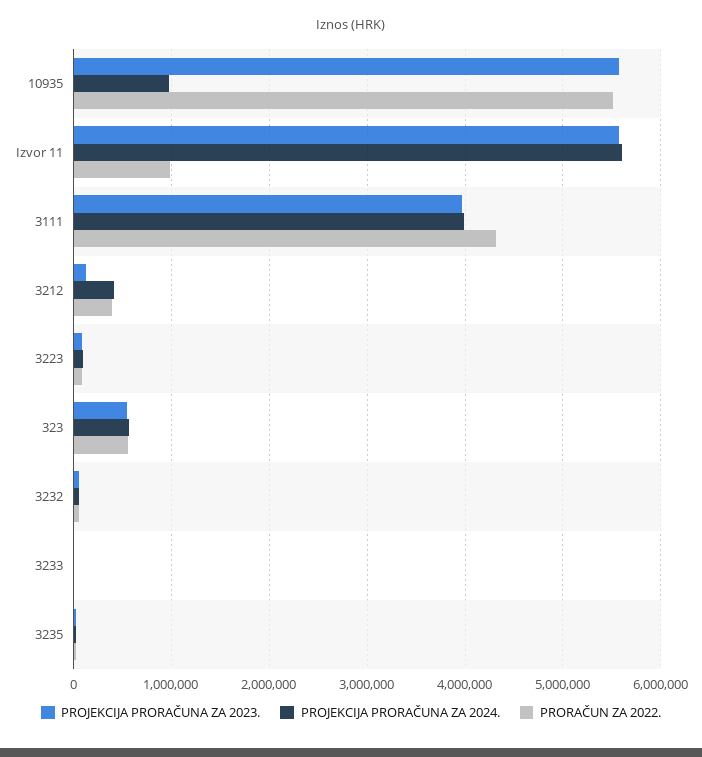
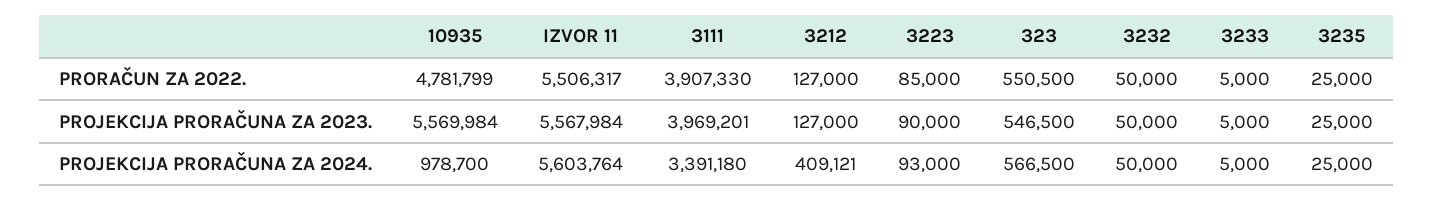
  {
    "PROJEKCIJA PRORAČUNA ZA 2023.": {
      "10935": 5569984,
      "Izvor 11": 5567984,
      "3111": 3969201,
      "3212": 127000,
      "3223": 90000,
      "323": 546500,
      "3232": 50000,
      "3233": 5000,
      "3235": 25000
    },
    "PROJEKCIJA PRORAČUNA ZA 2024.": {
      "10935": 978700,
      "Izvor 11": 5603764,
-     "3111": 4000000,
+     "3111": 3391180,
      "3212": 409121,
      "3223": 93000,
      "323": 566500,
      "3232": 50000,
      "3233": 5000,
      "3235": 25000
    },
    "PRORAČUN ZA 2022.": {
-     "10935": 5500000,
+     "10935": 4781799,
-     "Izvor 11": 1000000,
+     "Izvor 11": 5506317,
-     "3111": 4300000,
+     "3111": 3907330,
-     "3212": 400000,
+     "3212": 127000,
      "3223": 85000,
      "323": 550500,
      "3232": 50000,
      "3233": 5000,
      "3235": 25000
    }
  }

